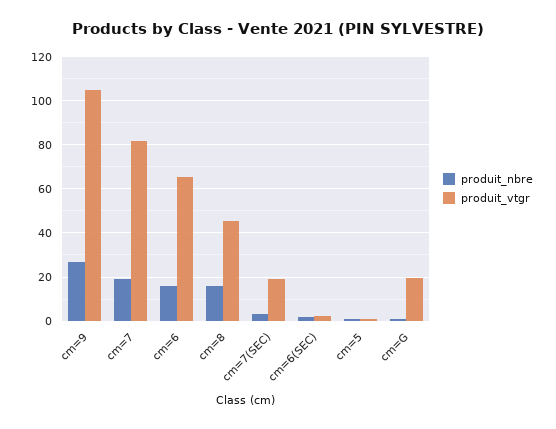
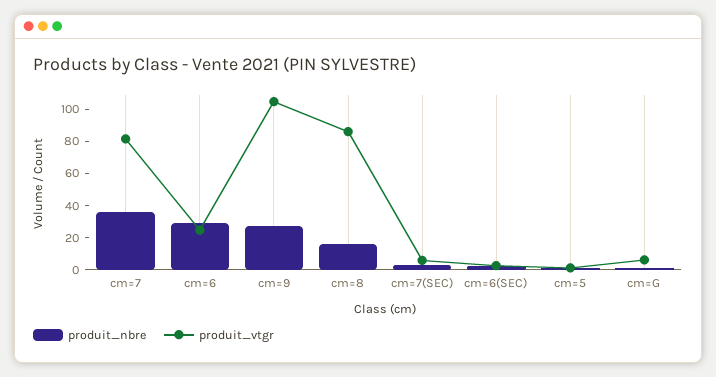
  {
    "produit_nbre": {
      "cm=9": 25,
-     "cm=7": 20,
+     "cm=7": 35,
-     "cm=6": 15,
+     "cm=6": 30,
      "cm=8": 15,
      "cm=7(SEC)": 5,
      "cm=6(SEC)": 0,
      "cm=5": 0,
      "cm=G": 0
    },
    "produit_vtgr": {
      "cm=9": 105,
      "cm=7": 80,
-     "cm=6": 65,
+     "cm=6": 25,
-     "cm=8": 45,
+     "cm=8": 85,
-     "cm=7(SEC)": 20,
+     "cm=7(SEC)": 5,
      "cm=6(SEC)": 0,
      "cm=5": 0,
-     "cm=G": 20
+     "cm=G": 5
    }
  }

